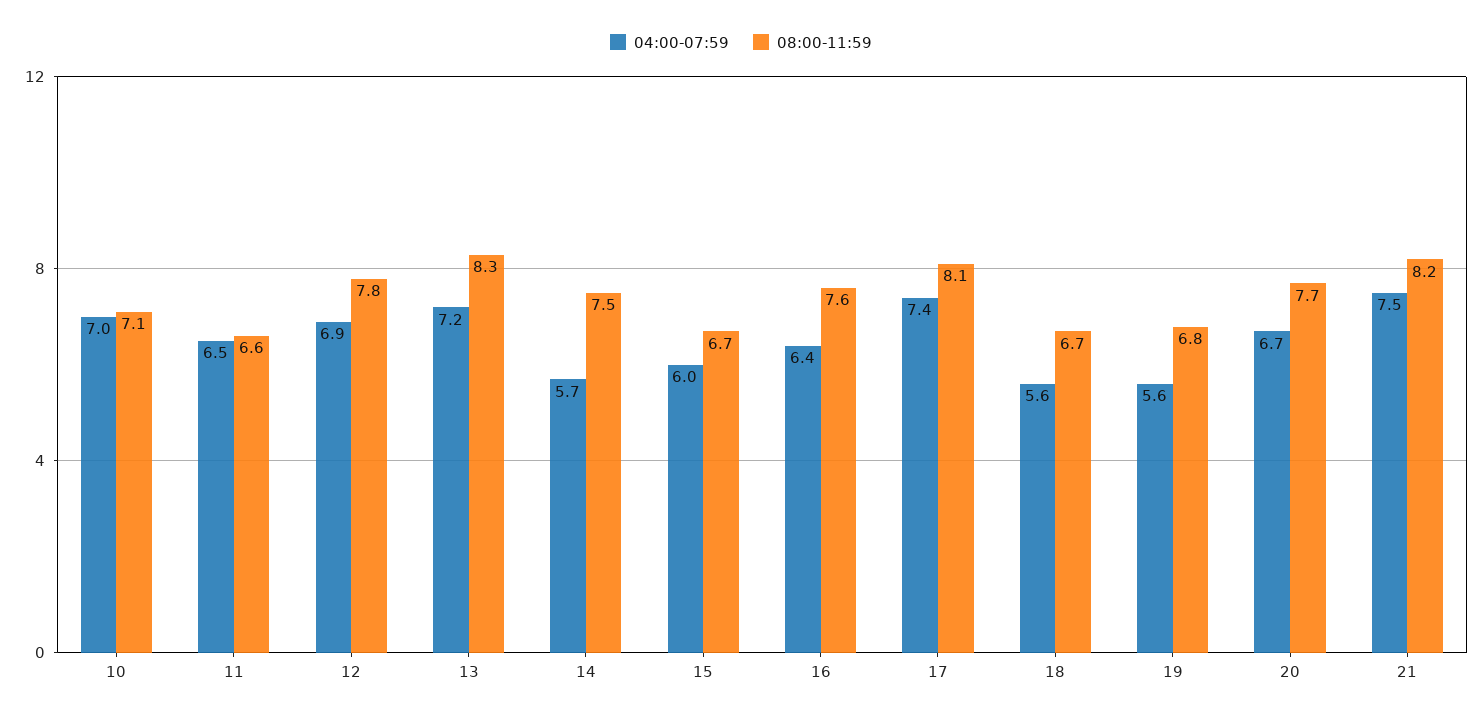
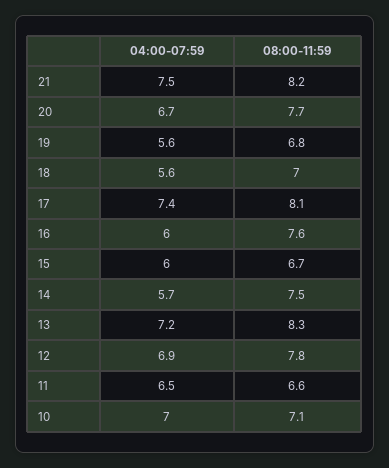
  {
    "04:00-07:59": {
      "10": 7,
      "11": 6.5,
      "12": 6.9,
      "13": 7.2,
      "14": 5.7,
      "15": 6,
-     "16": 6.4,
+     "16": 6,
      "17": 7.4,
      "18": 5.6,
      "19": 5.6,
      "20": 6.7,
      "21": 7.5
    },
    "08:00-11:59": {
      "10": 7.1,
      "11": 6.6,
      "12": 7.8,
      "13": 8.3,
      "14": 7.5,
      "15": 6.7,
      "16": 7.6,
      "17": 8.1,
-     "18": 6.7,
+     "18": 7,
      "19": 6.8,
      "20": 7.7,
      "21": 8.2
    }
  }

